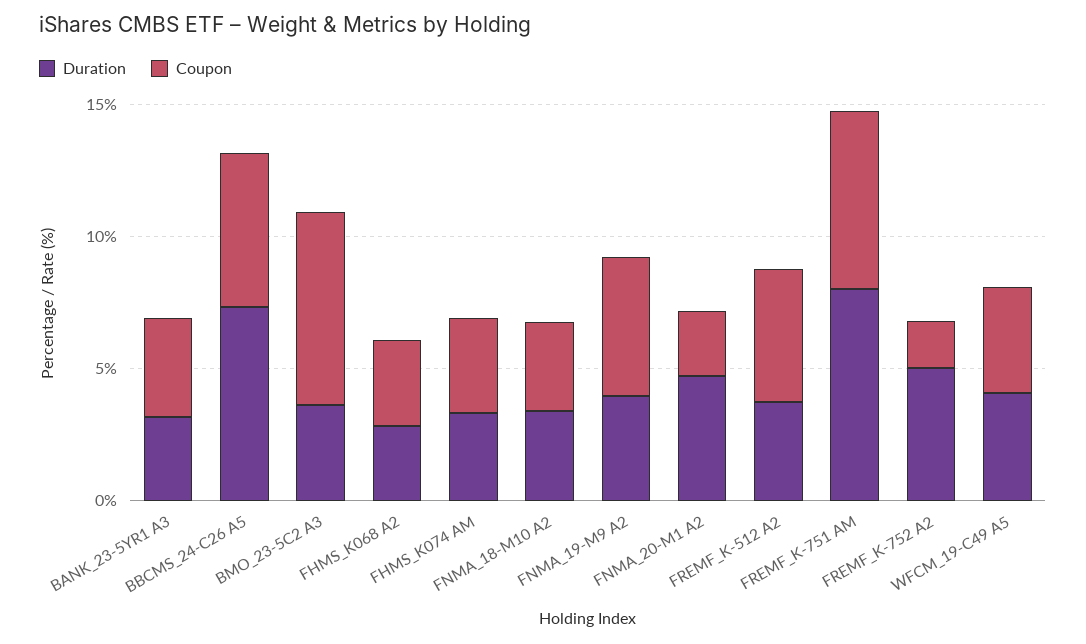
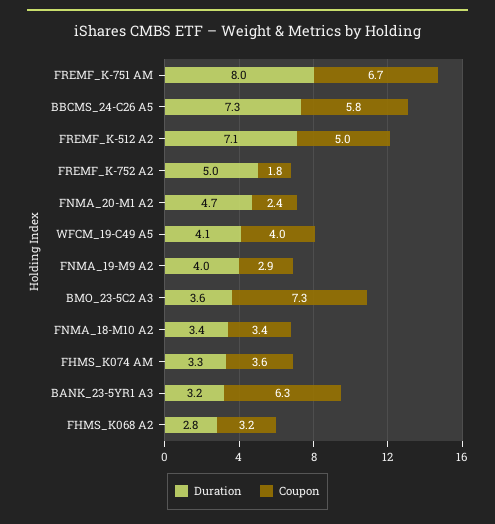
  {
    "Duration": {
      "BANK_23-5YR1 A3": 3.2,
      "BBCMS_24-C26 A5": 7.3,
      "BMO_23-5C2 A3": 3.6,
      "FHMS_K068 A2": 2.8,
      "FHMS_K074 AM": 3.3,
      "FNMA_18-M10 A2": 3.4,
      "FNMA_19-M9 A2": 4,
      "FNMA_20-M1 A2": 4.7,
-     "FREMF_K-512 A2": 4,
+     "FREMF_K-512 A2": 7.1,
      "FREMF_K-751 AM": 8,
      "FREMF_K-752 A2": 5,
      "WFCM_19-C49 A5": 4.1
    },
    "Coupon": {
-     "BANK_23-5YR1 A3": 4,
+     "BANK_23-5YR1 A3": 6.3,
      "BBCMS_24-C26 A5": 5.8,
      "BMO_23-5C2 A3": 7.3,
      "FHMS_K068 A2": 3.2,
      "FHMS_K074 AM": 3.6,
      "FNMA_18-M10 A2": 3.4,
-     "FNMA_19-M9 A2": 5,
+     "FNMA_19-M9 A2": 2.9,
      "FNMA_20-M1 A2": 2.4,
      "FREMF_K-512 A2": 5,
      "FREMF_K-751 AM": 6.7,
      "FREMF_K-752 A2": 1.8,
      "WFCM_19-C49 A5": 4
    }
  }

